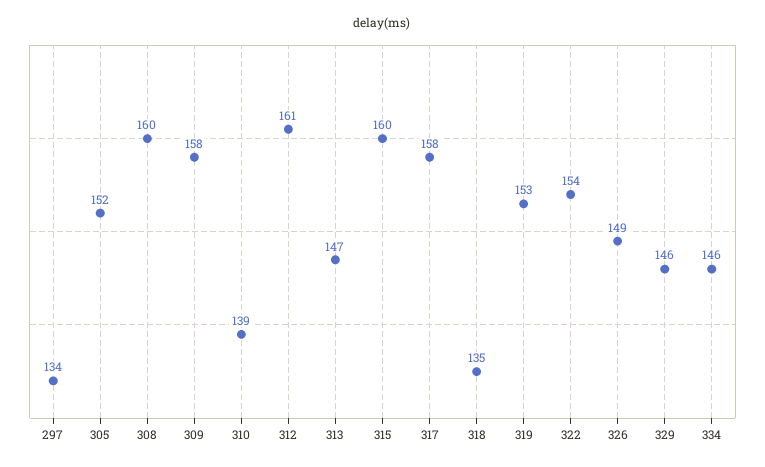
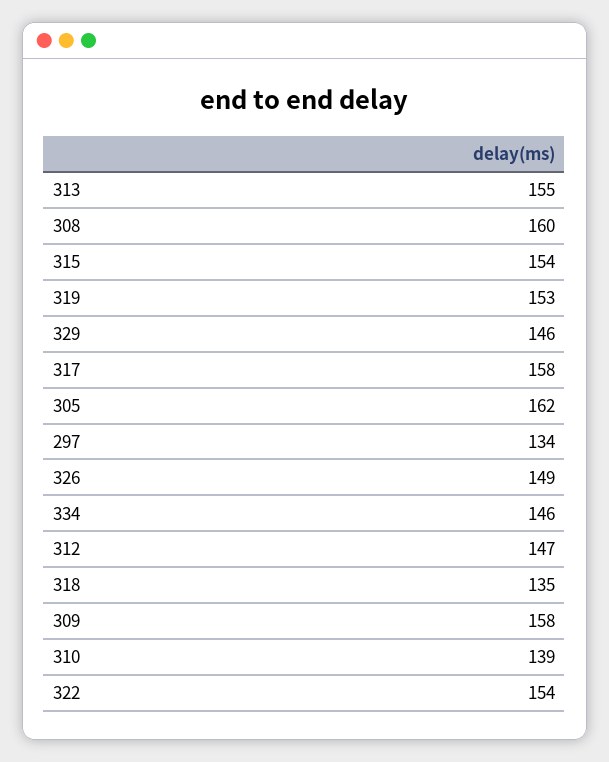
  {
    "297": 134,
-   "305": 152,
+   "305": 162,
    "308": 160,
    "309": 158,
    "310": 139,
-   "312": 161,
+   "312": 147,
-   "313": 147,
+   "313": 155,
-   "315": 160,
+   "315": 154,
    "317": 158,
    "318": 135,
    "319": 153,
    "322": 154,
    "326": 149,
    "329": 146,
    "334": 146
  }

